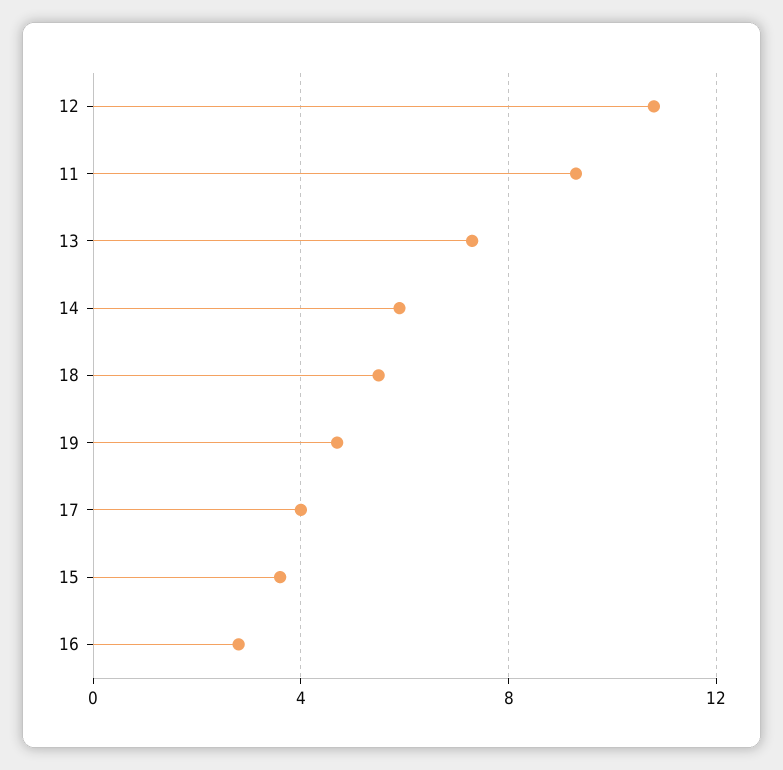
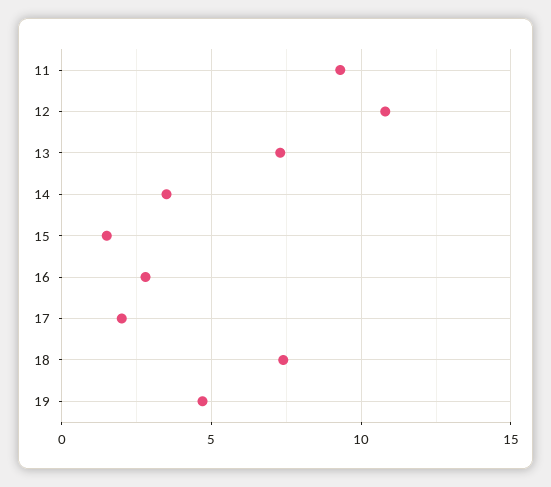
  {
    "12": 11,
    "11": 9.5,
    "13": 7.5,
-   "14": 6,
+   "14": 3.5,
-   "18": 5.5,
+   "18": 7.5,
    "19": 4.5,
-   "17": 4,
+   "17": 2,
-   "15": 3.5,
+   "15": 1.5,
    "16": 3
  }

